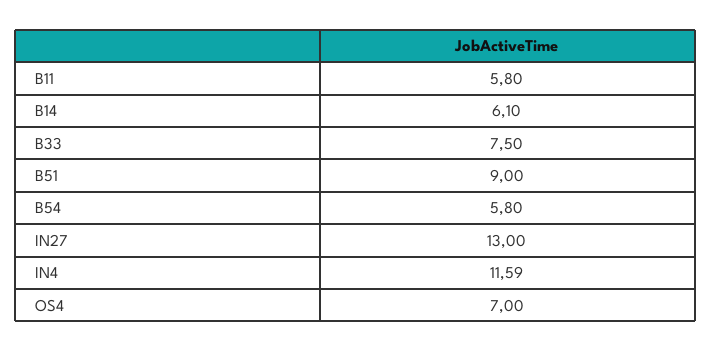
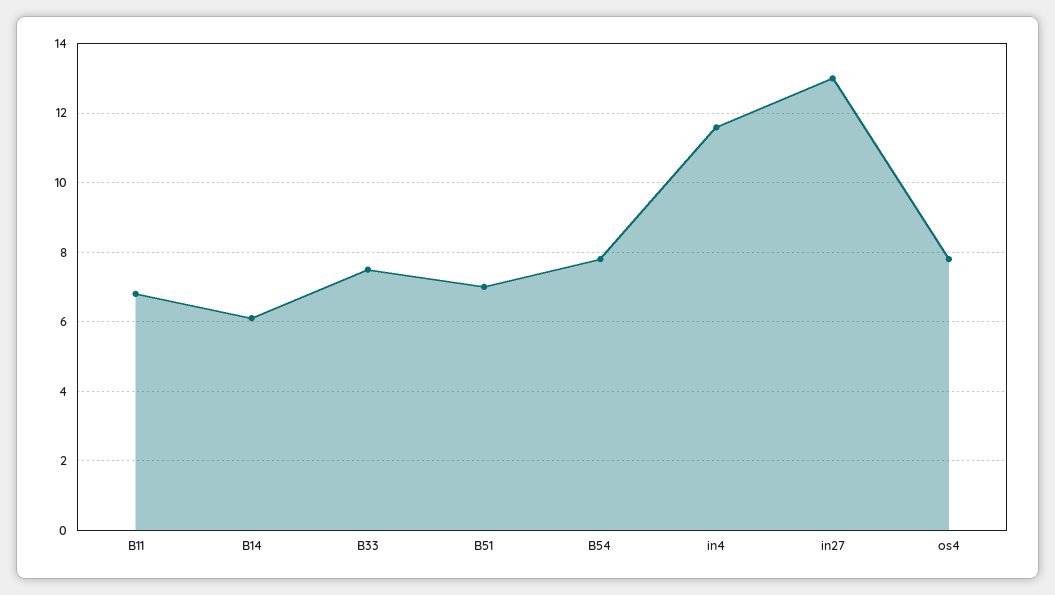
  {
-   "B11": 5.8,
+   "B11": 6.8,
    "B14": 6.1,
    "B33": 7.5,
-   "B51": 9,
+   "B51": 7,
-   "B54": 5.8,
+   "B54": 7.8,
    "IN27": 13,
    "IN4": 11.59,
-   "OS4": 7
+   "OS4": 7.8
  }

